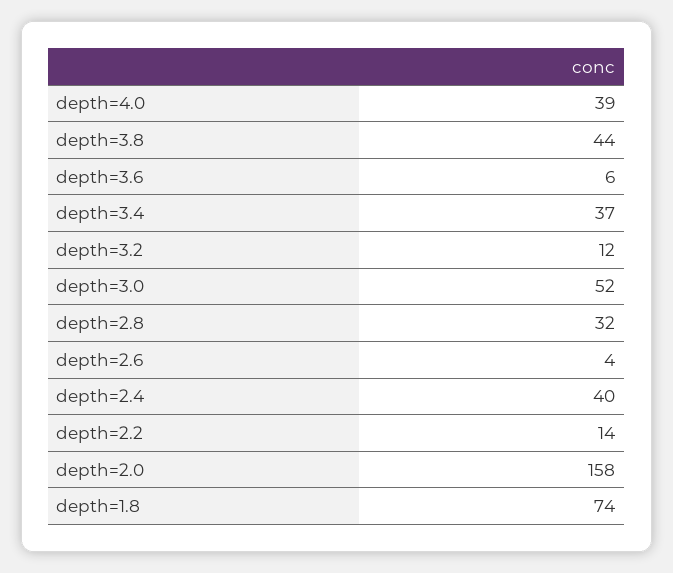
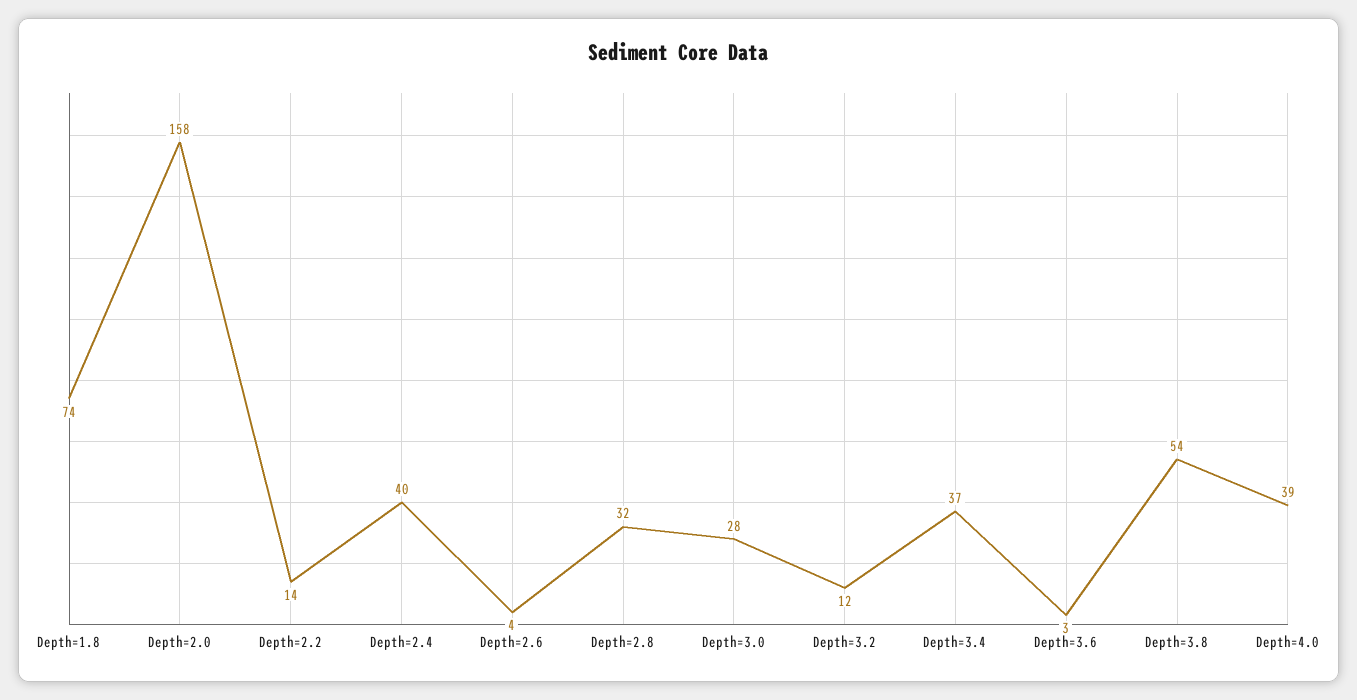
  {
    "depth=4.0": 39,
-   "depth=3.8": 44,
+   "depth=3.8": 54,
-   "depth=3.6": 6,
+   "depth=3.6": 3,
    "depth=3.4": 37,
    "depth=3.2": 12,
-   "depth=3.0": 52,
+   "depth=3.0": 28,
    "depth=2.8": 32,
    "depth=2.6": 4,
    "depth=2.4": 40,
    "depth=2.2": 14,
    "depth=2.0": 158,
    "depth=1.8": 74
  }

